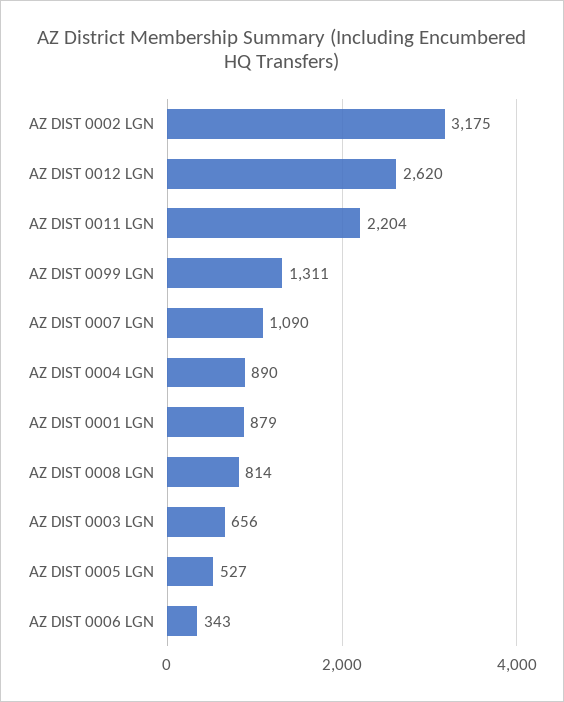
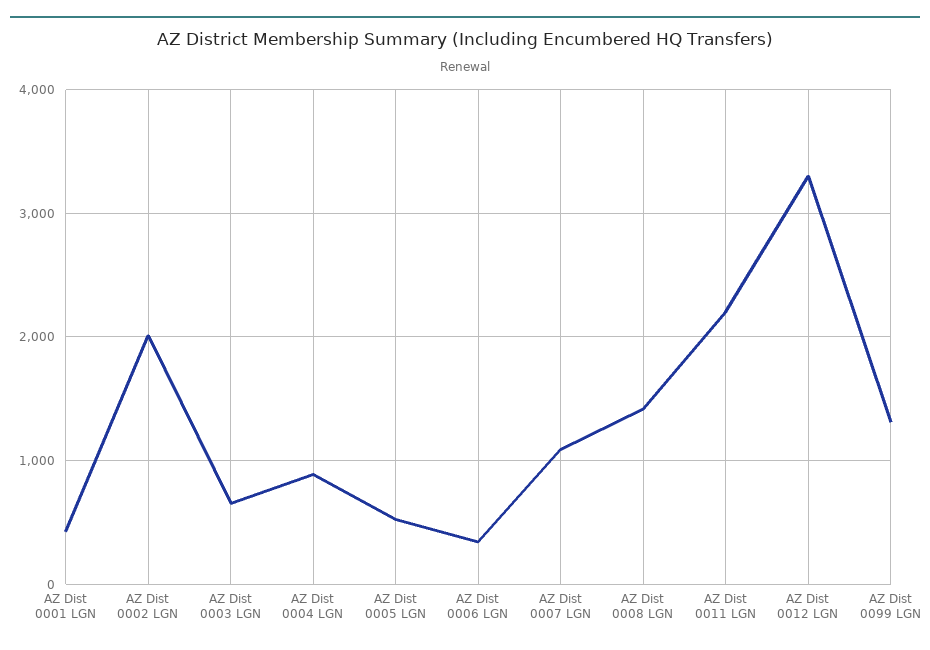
  {
-   "AZ DIST 0002 LGN": 3175,
+   "AZ DIST 0002 LGN": 2000,
-   "AZ DIST 0012 LGN": 2620,
+   "AZ DIST 0012 LGN": 3300,
    "AZ DIST 0011 LGN": 2204,
    "AZ DIST 0099 LGN": 1311,
    "AZ DIST 0007 LGN": 1090,
    "AZ DIST 0004 LGN": 890,
-   "AZ DIST 0001 LGN": 879,
+   "AZ DIST 0001 LGN": 400,
-   "AZ DIST 0008 LGN": 814,
+   "AZ DIST 0008 LGN": 1400,
    "AZ DIST 0003 LGN": 656,
    "AZ DIST 0005 LGN": 527,
    "AZ DIST 0006 LGN": 343
  }

